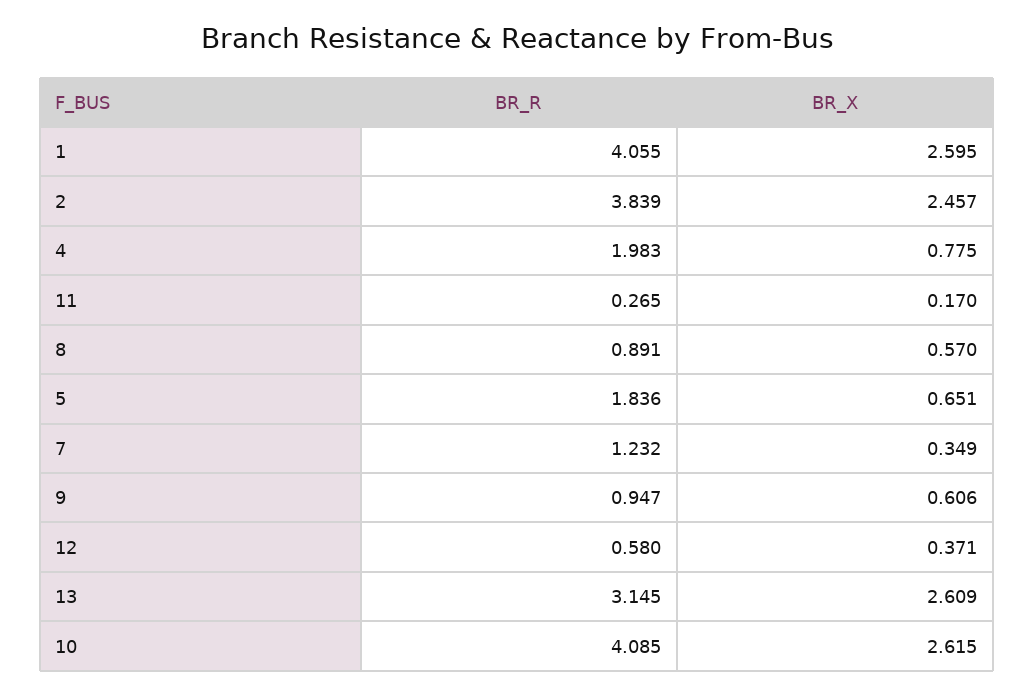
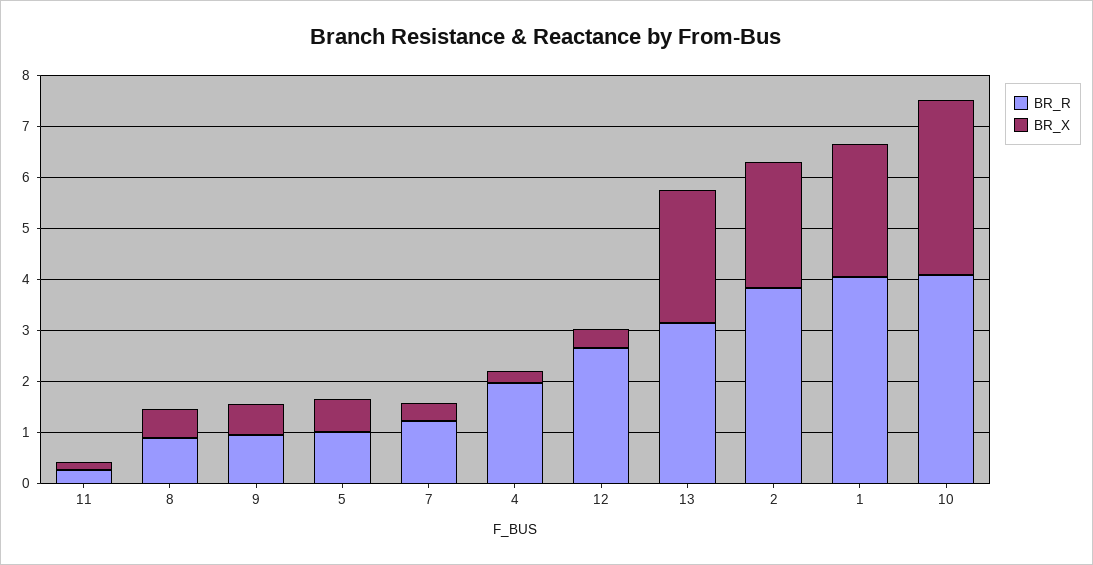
  {
    "BR_R": {
      "1": 4.055,
      "2": 3.839,
      "4": 1.983,
      "11": 0.265,
      "8": 0.891,
-     "5": 1.836,
+     "5": 1,
      "7": 1.232,
      "9": 0.947,
-     "12": 0.58,
+     "12": 2.6,
      "13": 3.145,
      "10": 4.085
    },
    "BR_X": {
      "1": 2.595,
      "2": 2.457,
-     "4": 0.775,
+     "4": 0.2,
      "11": 0.17,
      "8": 0.57,
      "5": 0.651,
      "7": 0.349,
      "9": 0.606,
      "12": 0.371,
      "13": 2.609,
-     "10": 2.615
+     "10": 3.4
    }
  }

